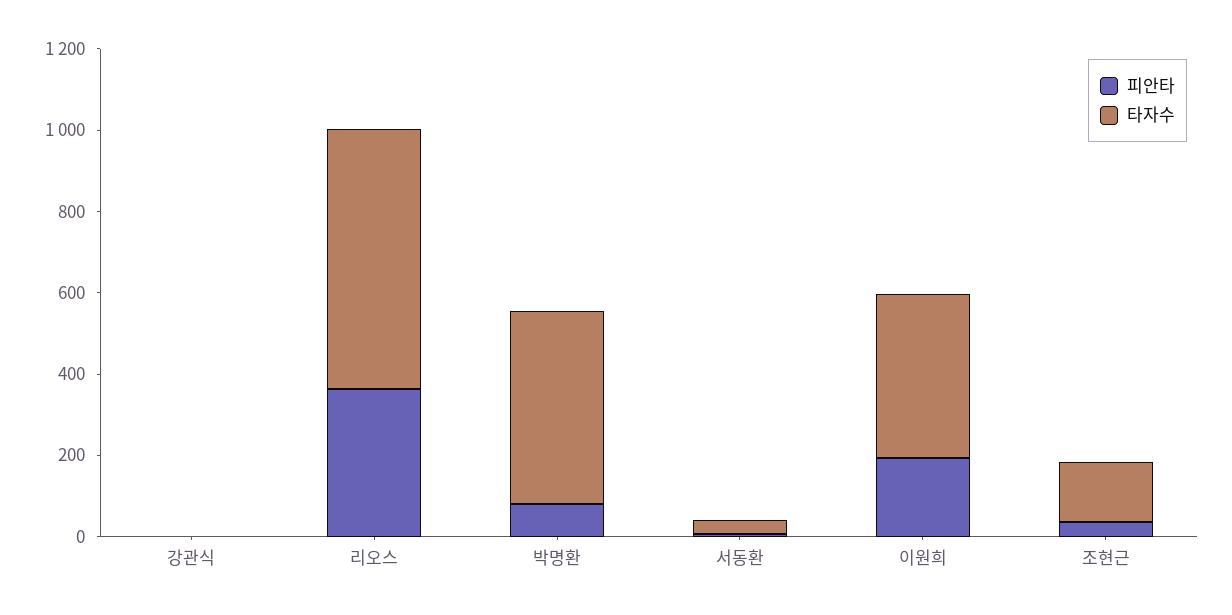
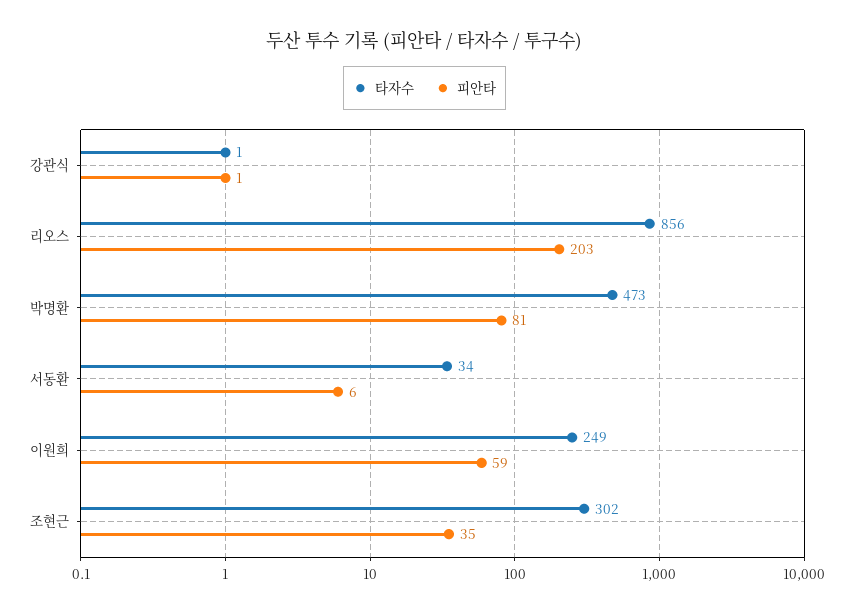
  {
    "피안타": {
      "강관식": 1,
-     "리오스": 350,
+     "리오스": 203,
      "박명환": 81,
      "서동환": 6,
-     "이원희": 200,
+     "이원희": 59,
      "조현근": 35
    },
    "타자수": {
      "강관식": 1,
-     "리오스": 650,
+     "리오스": 856,
      "박명환": 473,
      "서동환": 34,
-     "이원희": 400,
+     "이원희": 249,
-     "조현근": 150
+     "조현근": 302
    }
  }

